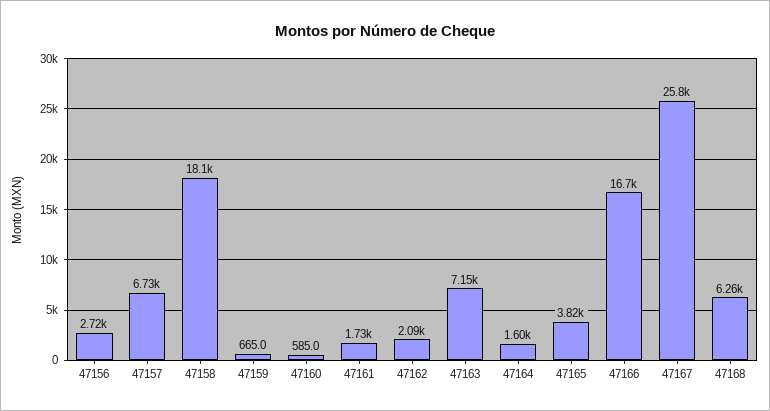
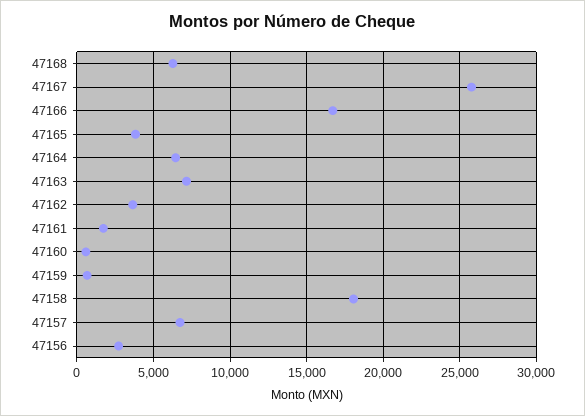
  {
    "47156": 2720,
    "47157": 6730,
    "47158": 18100,
    "47159": 665,
    "47160": 585,
    "47161": 1730,
-   "47162": 2090,
+   "47162": 3500,
    "47163": 7150,
-   "47164": 1600,
+   "47164": 6500,
    "47165": 3820,
    "47166": 16700,
    "47167": 25800,
    "47168": 6260
  }

